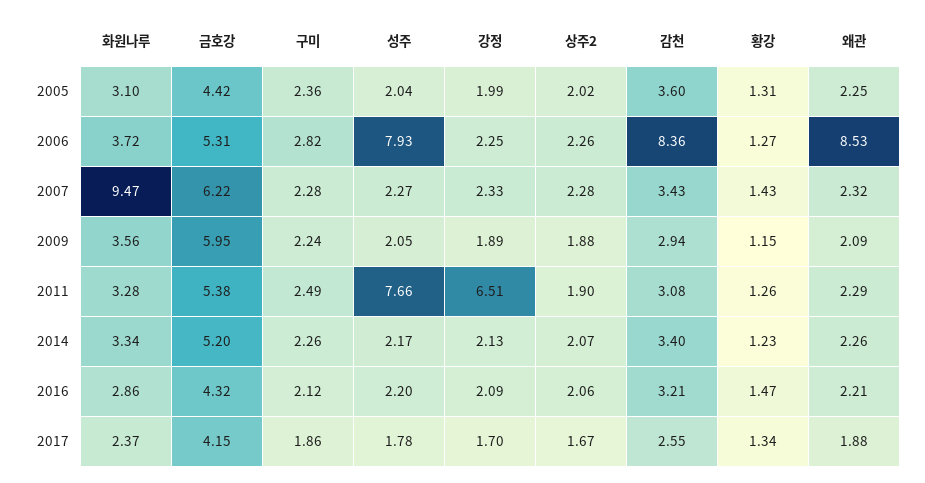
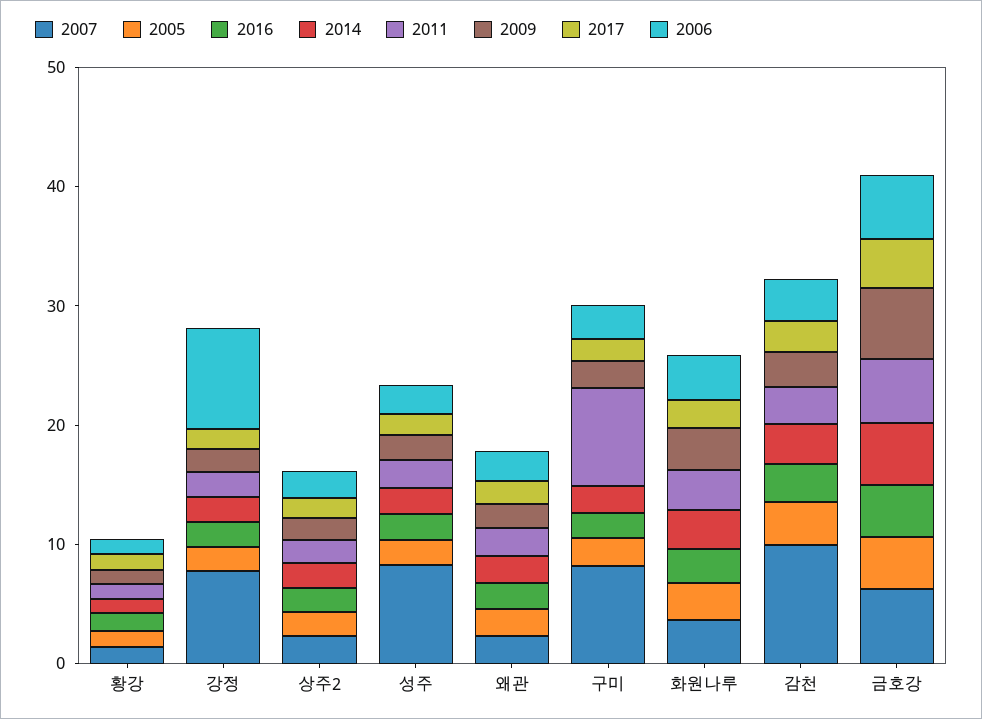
  {
    "2005": {
      "화원나루": 3.1,
      "금호강": 4.42,
      "구미": 2.36,
      "성주": 2.04,
      "강정": 1.99,
      "상주2": 2.02,
      "감천": 3.6,
      "황강": 1.31,
      "왜관": 2.25
    },
    "2006": {
      "화원나루": 3.72,
      "금호강": 5.31,
      "구미": 2.82,
-     "성주": 7.93,
+     "성주": 2,
-     "강정": 2.25,
+     "강정": 8,
      "상주2": 2.26,
-     "감천": 8.36,
+     "감천": 4,
      "황강": 1.27,
-     "왜관": 8.53
+     "왜관": 2
    },
    "2007": {
-     "화원나루": 9.47,
+     "화원나루": 4,
      "금호강": 6.22,
-     "구미": 2.28,
+     "구미": 8,
-     "성주": 2.27,
+     "성주": 8,
-     "강정": 2.33,
+     "강정": 8,
      "상주2": 2.28,
-     "감천": 3.43,
+     "감천": 10,
      "황강": 1.43,
      "왜관": 2.32
    },
    "2009": {
      "화원나루": 3.56,
      "금호강": 5.95,
      "구미": 2.24,
      "성주": 2.05,
      "강정": 1.89,
      "상주2": 1.88,
      "감천": 2.94,
      "황강": 1.15,
      "왜관": 2.09
    },
    "2011": {
      "화원나루": 3.28,
      "금호강": 5.38,
-     "구미": 2.49,
+     "구미": 8,
-     "성주": 7.66,
+     "성주": 2,
-     "강정": 6.51,
+     "강정": 2,
      "상주2": 1.9,
      "감천": 3.08,
      "황강": 1.26,
      "왜관": 2.29
    },
    "2014": {
      "화원나루": 3.34,
      "금호강": 5.2,
      "구미": 2.26,
      "성주": 2.17,
      "강정": 2.13,
      "상주2": 2.07,
      "감천": 3.4,
      "황강": 1.23,
      "왜관": 2.26
    },
    "2016": {
      "화원나루": 2.86,
      "금호강": 4.32,
      "구미": 2.12,
      "성주": 2.2,
      "강정": 2.09,
      "상주2": 2.06,
      "감천": 3.21,
      "황강": 1.47,
      "왜관": 2.21
    },
    "2017": {
      "화원나루": 2.37,
      "금호강": 4.15,
      "구미": 1.86,
      "성주": 1.78,
      "강정": 1.7,
      "상주2": 1.67,
      "감천": 2.55,
      "황강": 1.34,
      "왜관": 1.88
    }
  }

